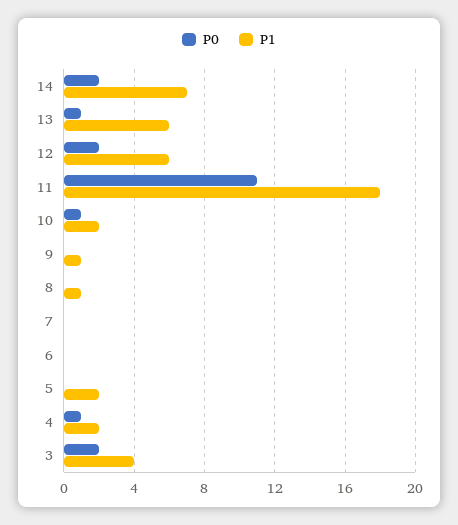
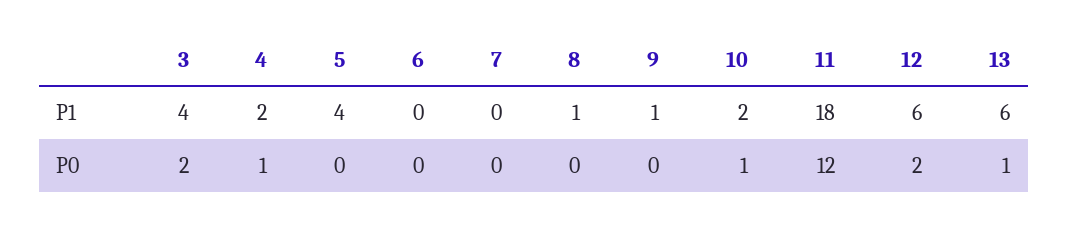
  {
    "P0": {
-     "14": 2,
      "13": 1,
      "12": 2,
-     "11": 11,
+     "11": 12,
      "10": 1,
      "9": 0,
      "8": 0,
      "7": 0,
      "6": 0,
      "5": 0,
      "4": 1,
      "3": 2
    },
    "P1": {
-     "14": 7,
      "13": 6,
      "12": 6,
      "11": 18,
      "10": 2,
      "9": 1,
      "8": 1,
      "7": 0,
      "6": 0,
-     "5": 2,
+     "5": 4,
      "4": 2,
      "3": 4
    }
  }

